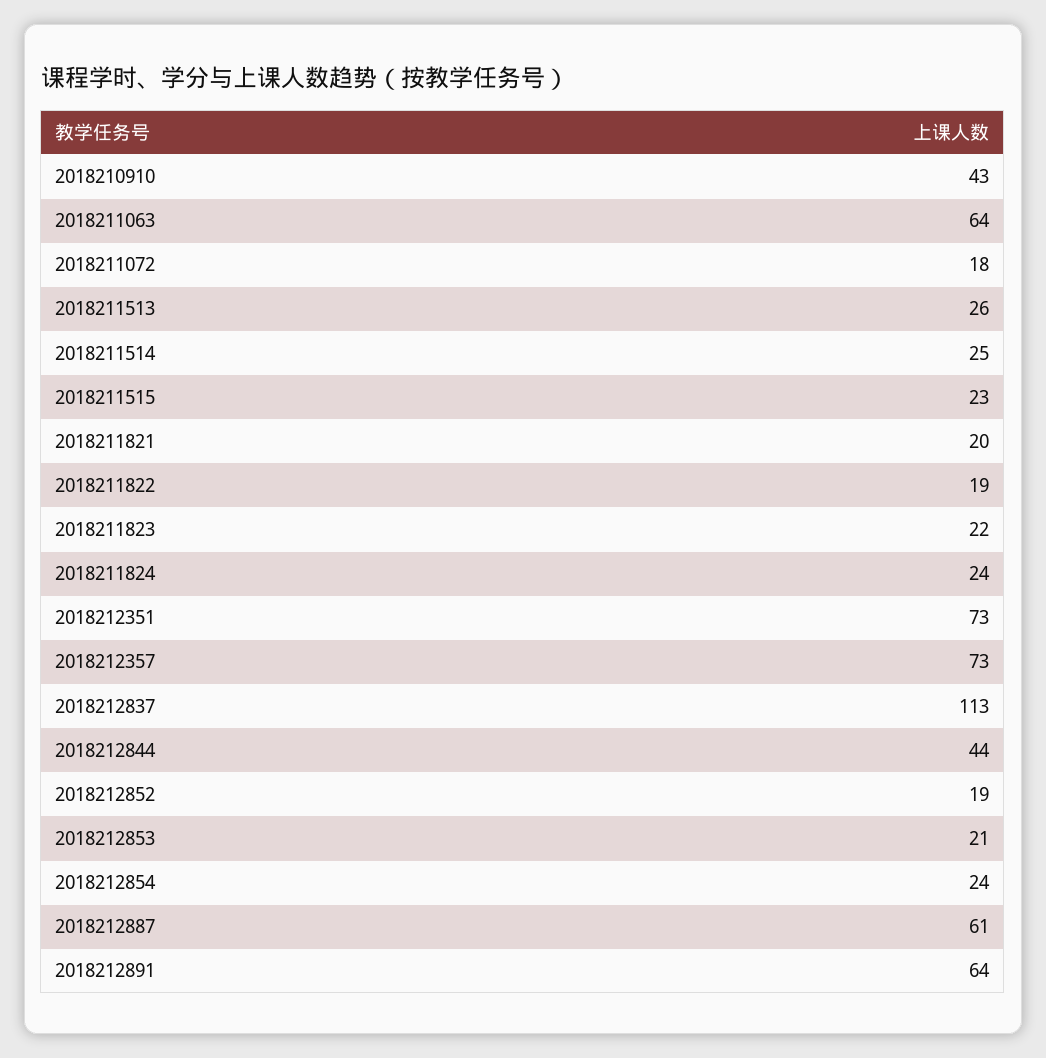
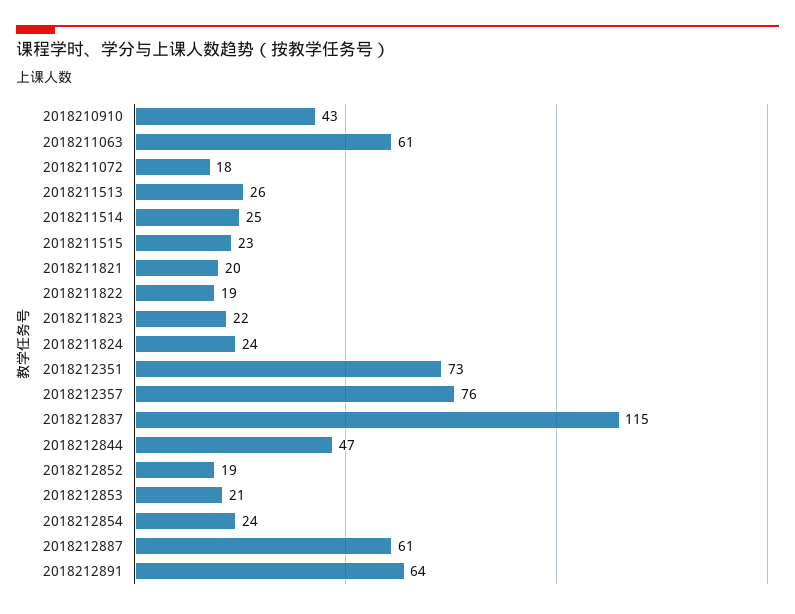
  {
    "2018210910": 43,
-   "2018211063": 64,
+   "2018211063": 61,
    "2018211072": 18,
    "2018211513": 26,
    "2018211514": 25,
    "2018211515": 23,
    "2018211821": 20,
    "2018211822": 19,
    "2018211823": 22,
    "2018211824": 24,
    "2018212351": 73,
-   "2018212357": 73,
+   "2018212357": 76,
-   "2018212837": 113,
+   "2018212837": 115,
-   "2018212844": 44,
+   "2018212844": 47,
    "2018212852": 19,
    "2018212853": 21,
    "2018212854": 24,
    "2018212887": 61,
    "2018212891": 64
  }

